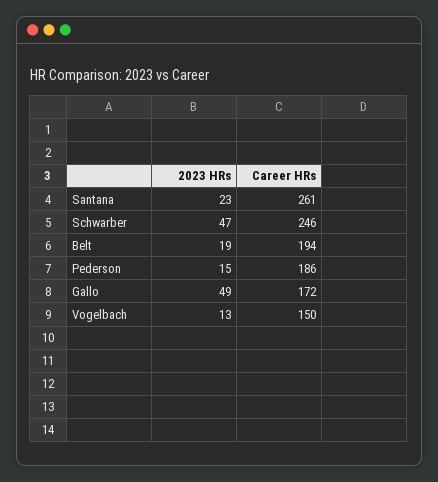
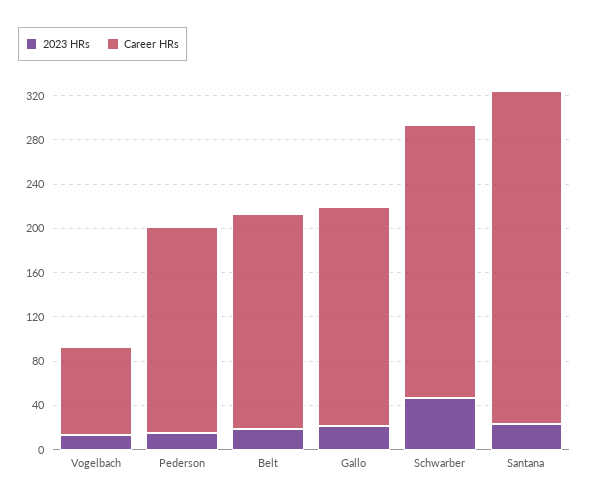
  {
    "2023 HRs": {
      "Santana": 23,
      "Schwarber": 47,
      "Belt": 19,
      "Pederson": 15,
-     "Gallo": 49,
+     "Gallo": 20,
      "Vogelbach": 13
    },
    "Career HRs": {
-     "Santana": 261,
+     "Santana": 300,
      "Schwarber": 246,
      "Belt": 194,
      "Pederson": 186,
-     "Gallo": 172,
+     "Gallo": 200,
-     "Vogelbach": 150
+     "Vogelbach": 80
    }
  }

